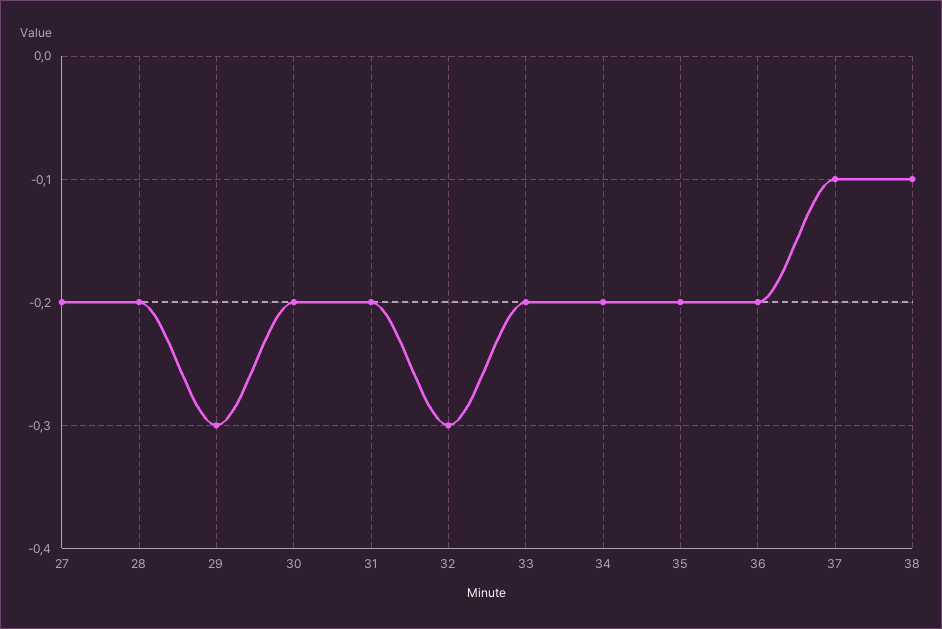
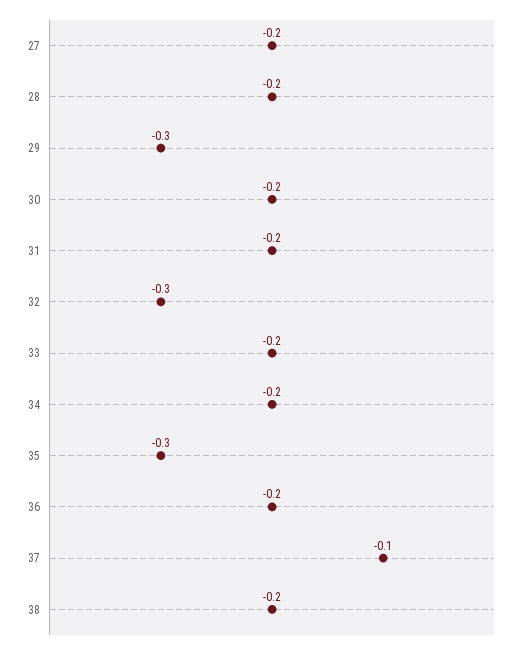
  {
    "27": -0.2,
    "28": -0.2,
    "29": -0.3,
    "30": -0.2,
    "31": -0.2,
    "32": -0.3,
    "33": -0.2,
    "34": -0.2,
-   "35": -0.2,
+   "35": -0.3,
    "36": -0.2,
    "37": -0.1,
-   "38": -0.1
+   "38": -0.2
  }

